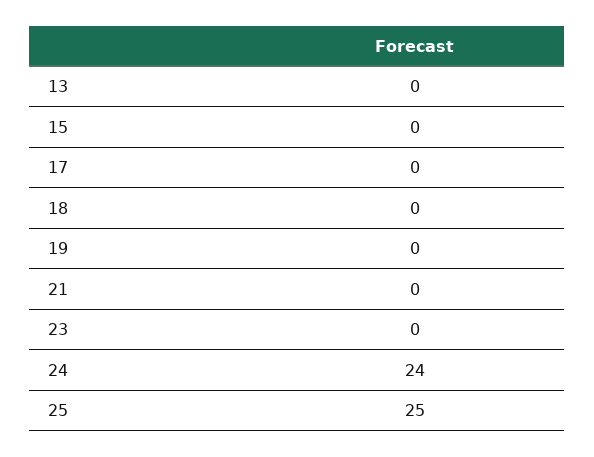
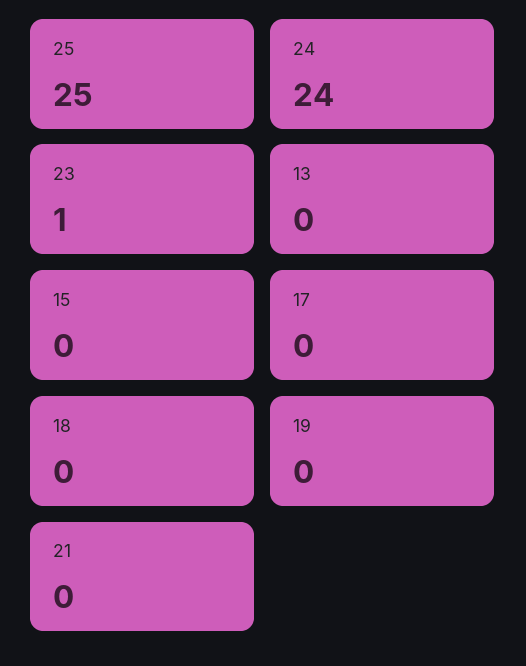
  {
    "13": 0,
    "15": 0,
    "17": 0,
    "18": 0,
    "19": 0,
    "21": 0,
-   "23": 0,
+   "23": 1,
    "24": 24,
    "25": 25
  }

